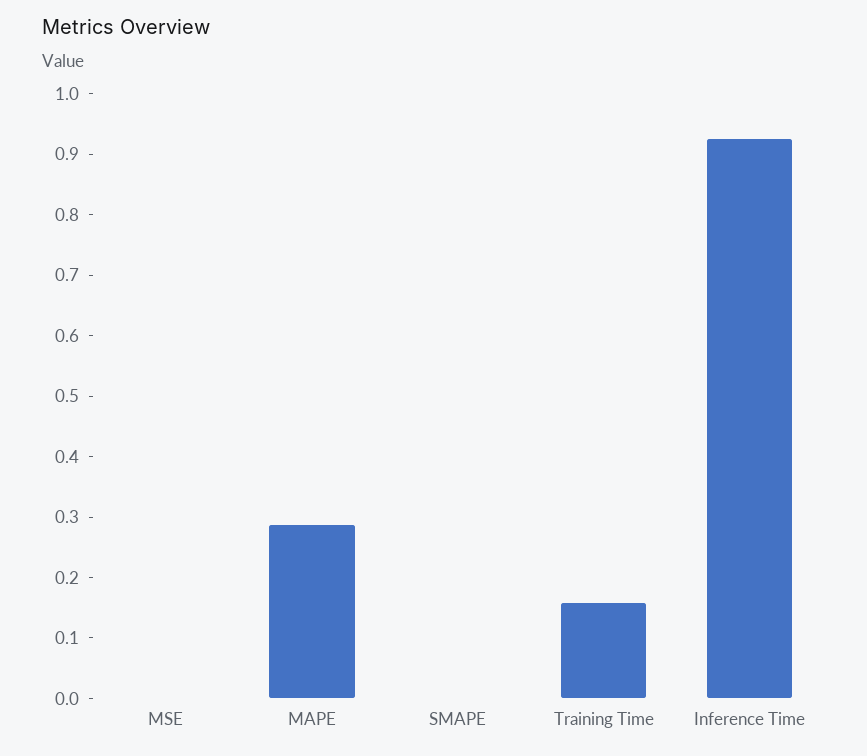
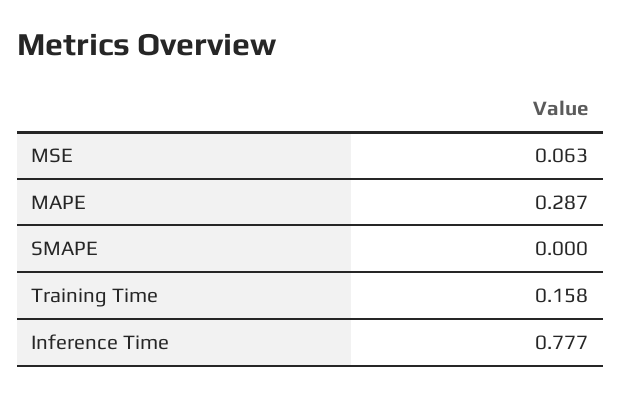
  {
-   "MSE": 0,
+   "MSE": 0.063,
    "MAPE": 0.287,
    "SMAPE": 0,
    "Training Time": 0.158,
-   "Inference Time": 0.92
+   "Inference Time": 0.777
  }

